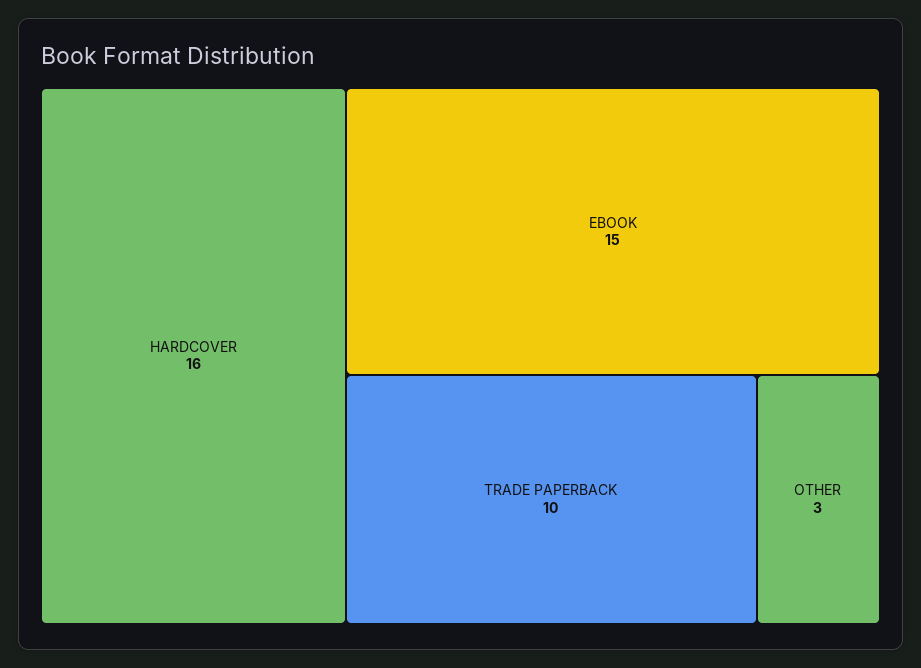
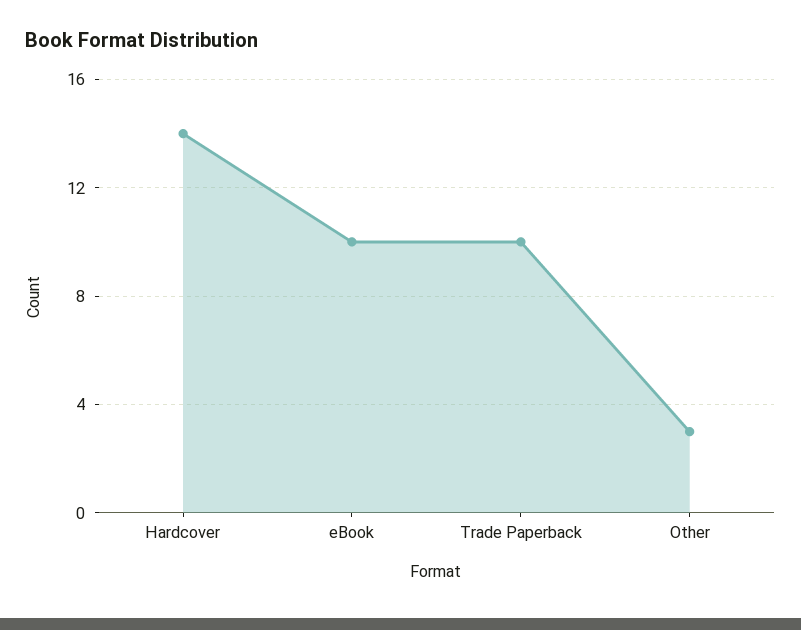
  {
-   "HARDCOVER": 16,
+   "HARDCOVER": 14,
-   "EBOOK": 15,
+   "EBOOK": 10,
    "TRADE PAPERBACK": 10,
    "OTHER": 3
  }

